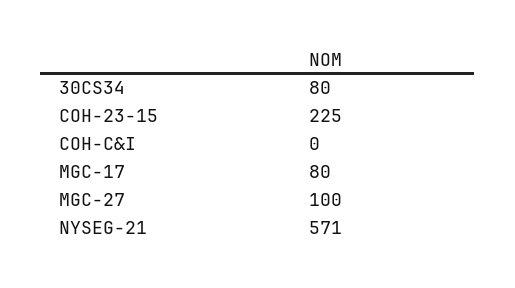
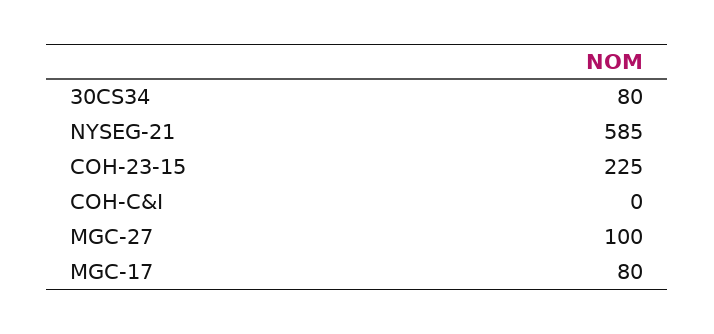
  {
    "30CS34": 80,
    "COH-23-15": 225,
    "COH-C&I": 0,
    "MGC-17": 80,
    "MGC-27": 100,
-   "NYSEG-21": 571
+   "NYSEG-21": 585
  }

